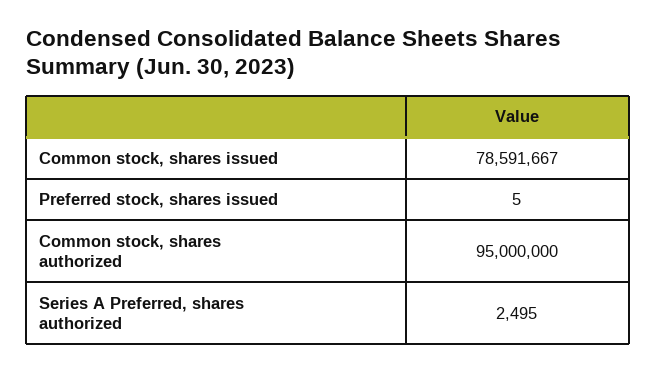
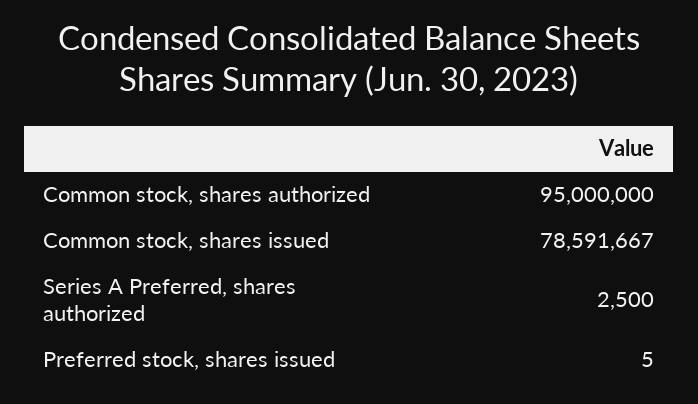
  {
    "Common stock, shares issued": 78591667,
    "Preferred stock, shares issued": 5,
    "Common stock, shares authorized": 95000000,
-   "Series A Preferred, shares authorized": 2495
+   "Series A Preferred, shares authorized": 2500
  }

